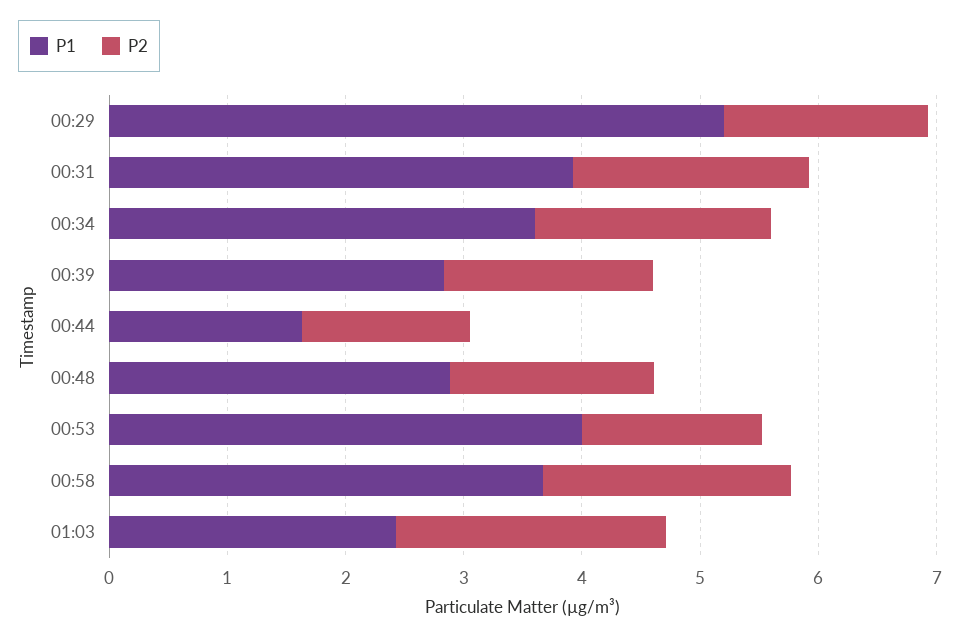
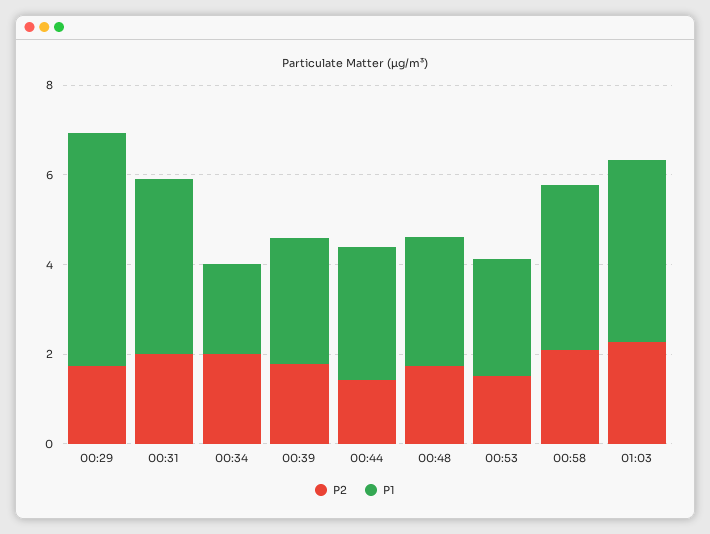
  {
    "P1": {
      "00:29": 5.2,
      "00:31": 4,
-     "00:34": 3.6,
+     "00:34": 2,
      "00:39": 2.8,
-     "00:44": 1.6,
+     "00:44": 3,
      "00:48": 2.8,
-     "00:53": 4,
+     "00:53": 2.5,
      "00:58": 3.6,
-     "01:03": 2.4
+     "01:03": 4
    },
    "P2": {
      "00:29": 1.8,
      "00:31": 2,
      "00:34": 2,
      "00:39": 1.8,
      "00:44": 1.4,
      "00:48": 1.8,
      "00:53": 1.6,
      "00:58": 2.2,
      "01:03": 2.2
    }
  }

